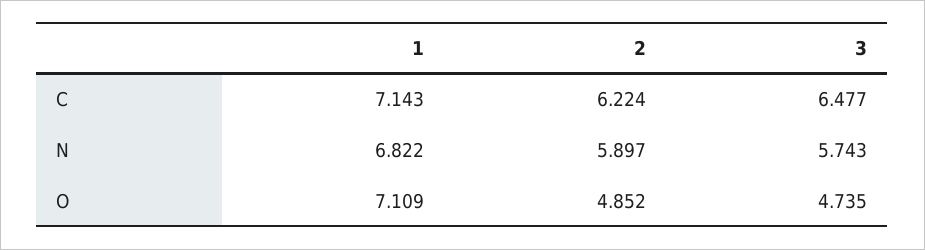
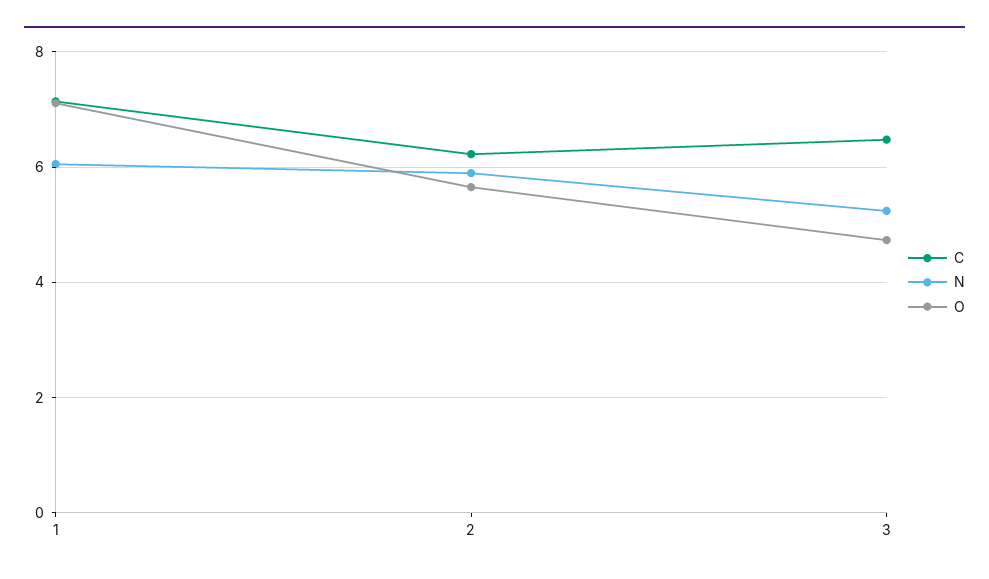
  {
    "C": {
      "1": 7.143,
      "2": 6.224,
      "3": 6.477
    },
    "N": {
-     "1": 6.822,
+     "1": 6,
      "2": 5.897,
-     "3": 5.743
+     "3": 5.2
    },
    "O": {
      "1": 7.109,
-     "2": 4.852,
+     "2": 5.6,
      "3": 4.735
    }
  }

